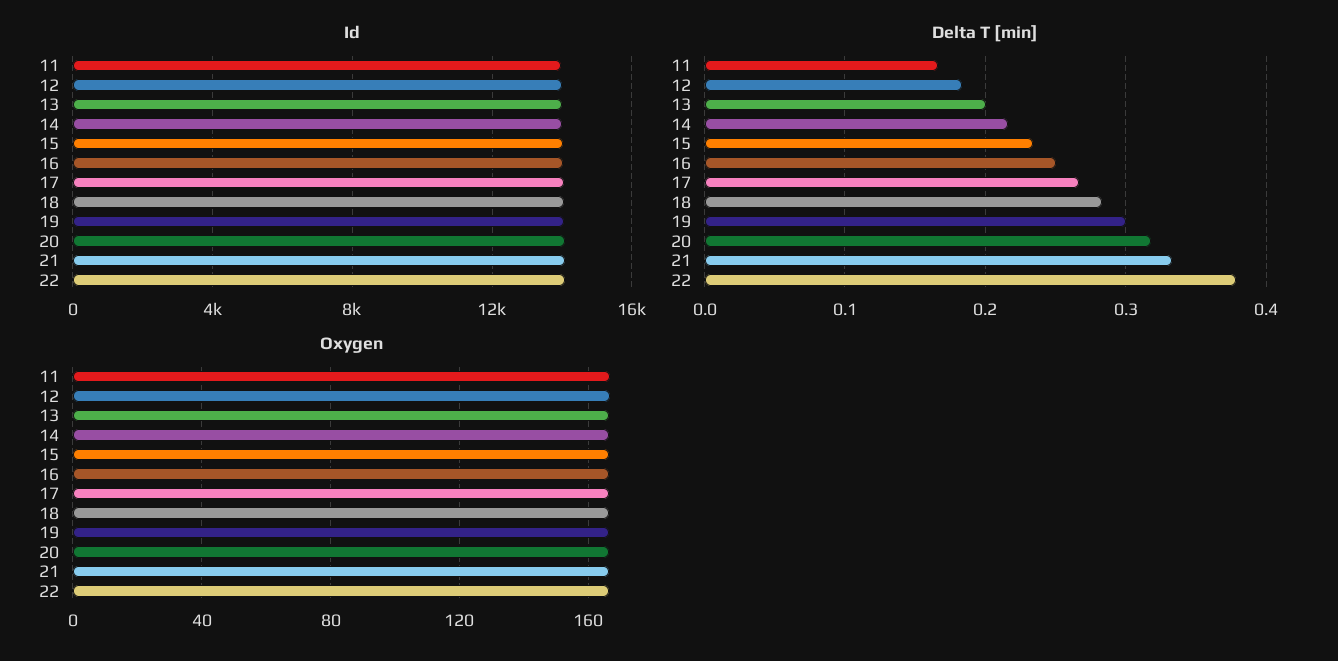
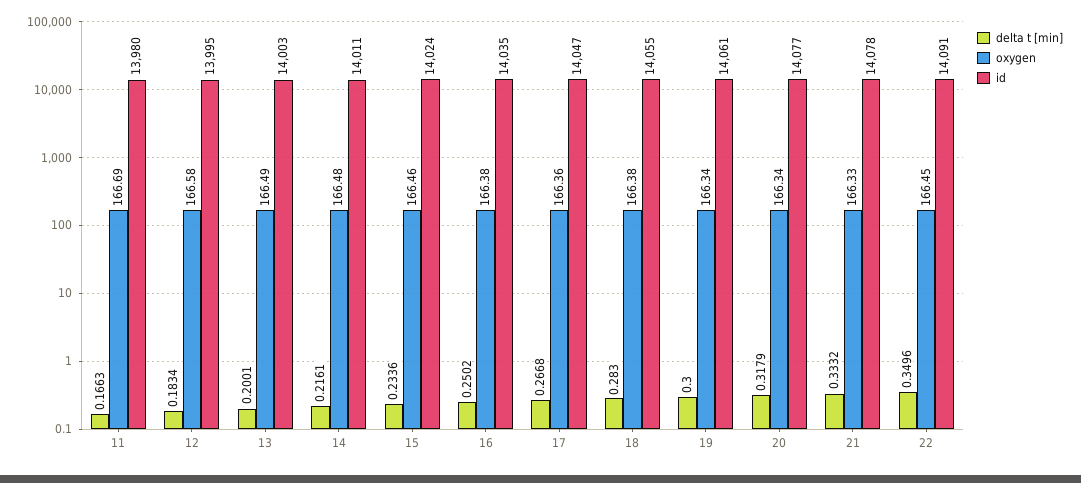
  {
    "Id": {
      "11": 13980,
      "12": 13995,
      "13": 14003,
      "14": 14011,
      "15": 14024,
      "16": 14035,
      "17": 14047,
      "18": 14055,
      "19": 14061,
      "20": 14077,
      "21": 14078,
      "22": 14091
    },
    "Delta T [min]": {
      "11": 0.1663,
      "12": 0.1834,
      "13": 0.2001,
      "14": 0.2161,
      "15": 0.2336,
      "16": 0.2502,
      "17": 0.2668,
      "18": 0.283,
      "19": 0.3,
      "20": 0.3179,
      "21": 0.3332,
-     "22": 0.38
+     "22": 0.3496
    },
    "Oxygen": {
      "11": 166.69,
      "12": 166.58,
      "13": 166.49,
      "14": 166.48,
      "15": 166.46,
      "16": 166.38,
      "17": 166.36,
      "18": 166.38,
      "19": 166.34,
      "20": 166.34,
      "21": 166.33,
      "22": 166.45
    }
  }

